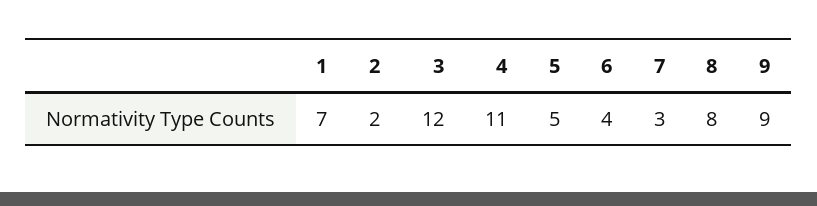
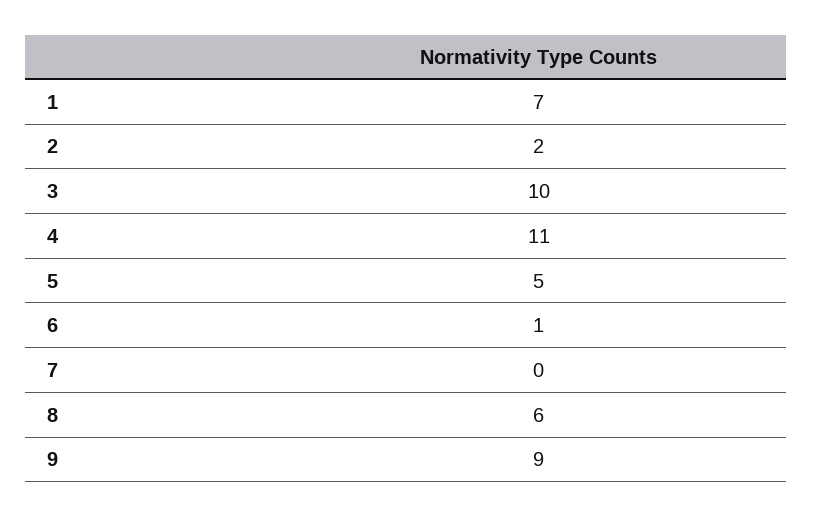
  {
    "1": 7,
    "2": 2,
-   "3": 12,
+   "3": 10,
    "4": 11,
    "5": 5,
-   "6": 4,
+   "6": 1,
-   "7": 3,
+   "7": 0,
-   "8": 8,
+   "8": 6,
    "9": 9
  }

